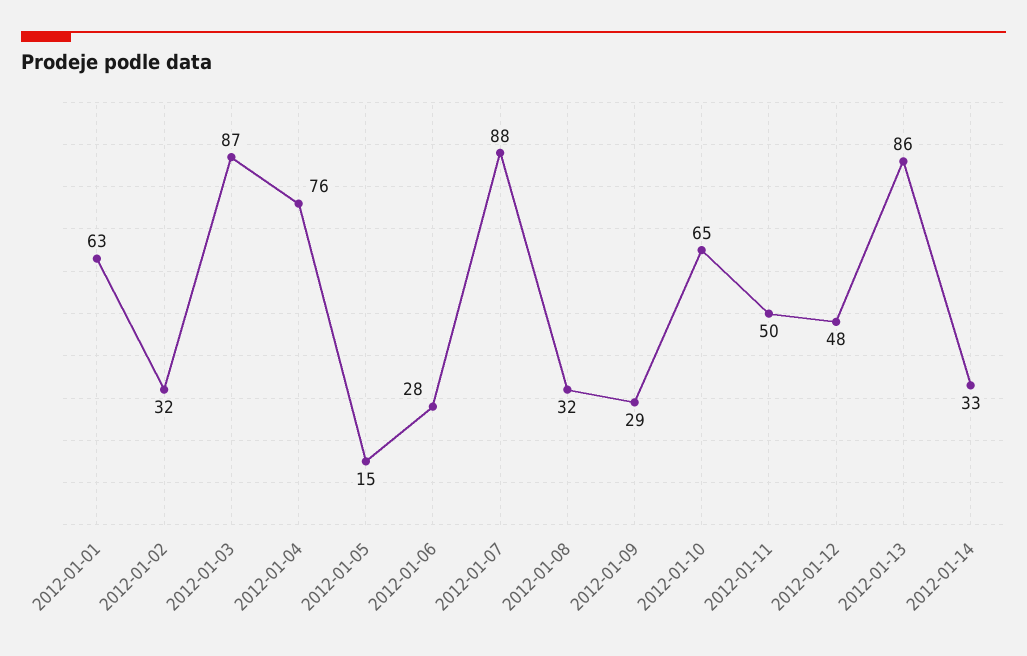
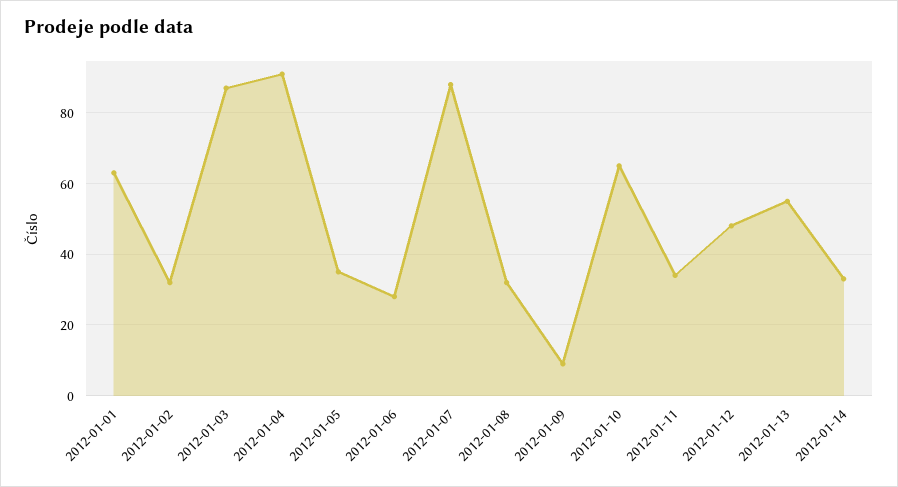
  {
    "2012-01-01": 63,
    "2012-01-02": 32,
    "2012-01-03": 87,
-   "2012-01-04": 76,
+   "2012-01-04": 90,
-   "2012-01-05": 15,
+   "2012-01-05": 35,
    "2012-01-06": 28,
    "2012-01-07": 88,
    "2012-01-08": 32,
-   "2012-01-09": 29,
+   "2012-01-09": 10,
    "2012-01-10": 65,
-   "2012-01-11": 50,
+   "2012-01-11": 35,
    "2012-01-12": 48,
-   "2012-01-13": 86,
+   "2012-01-13": 55,
    "2012-01-14": 33
  }

